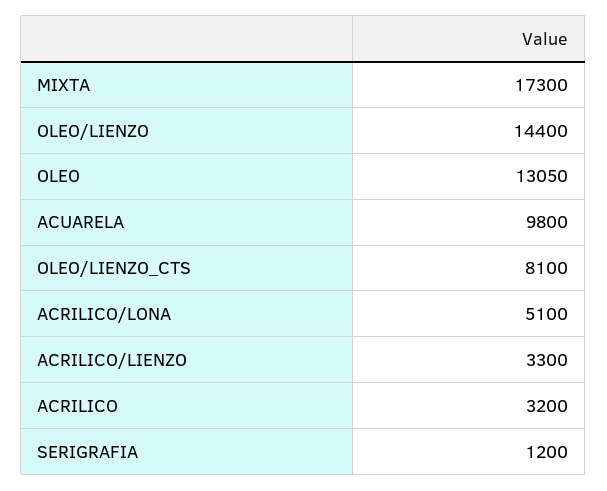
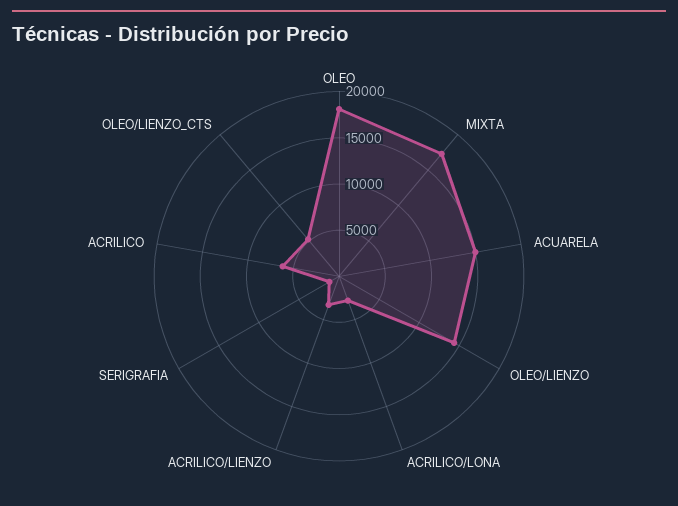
  {
    "MIXTA": 17300,
    "OLEO/LIENZO": 14400,
-   "OLEO": 13050,
+   "OLEO": 18000,
-   "ACUARELA": 9800,
+   "ACUARELA": 15000,
-   "OLEO/LIENZO_CTS": 8100,
+   "OLEO/LIENZO_CTS": 5000,
-   "ACRILICO/LONA": 5100,
+   "ACRILICO/LONA": 3000,
    "ACRILICO/LIENZO": 3300,
-   "ACRILICO": 3200,
+   "ACRILICO": 6000,
    "SERIGRAFIA": 1200
  }

